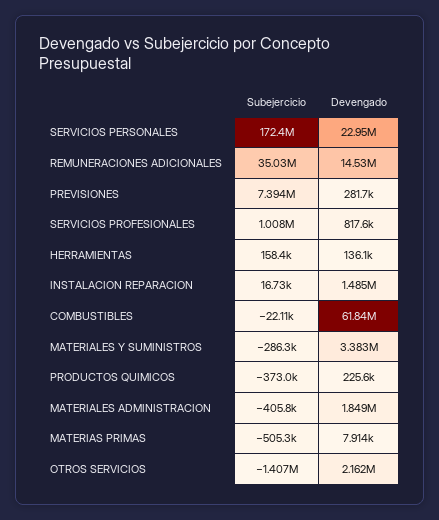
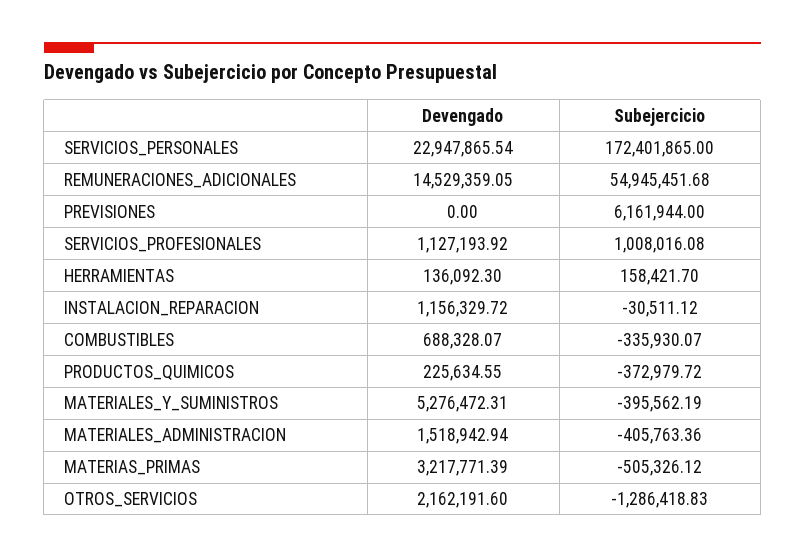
  {
    "Subejercicio": {
      "SERVICIOS PERSONALES": 172401865,
-     "REMUNERACIONES ADICIONALES": 35030000,
+     "REMUNERACIONES ADICIONALES": 54945451.68,
-     "PREVISIONES": 7394000,
+     "PREVISIONES": 6161944,
      "SERVICIOS PROFESIONALES": 1008016.08,
      "HERRAMIENTAS": 158421.7,
-     "INSTALACION REPARACION": 16730,
+     "INSTALACION REPARACION": -30511.12,
-     "COMBUSTIBLES": -22110,
+     "COMBUSTIBLES": -335930.07,
-     "MATERIALES Y SUMINISTROS": -286300,
+     "MATERIALES Y SUMINISTROS": -395562.19,
      "PRODUCTOS QUIMICOS": -372979.72,
      "MATERIALES ADMINISTRACION": -405763.36,
      "MATERIAS PRIMAS": -505326.12,
-     "OTROS SERVICIOS": -1407000
+     "OTROS SERVICIOS": -1286418.83
    },
    "Devengado": {
      "SERVICIOS PERSONALES": 22947865.54,
      "REMUNERACIONES ADICIONALES": 14529359.05,
-     "PREVISIONES": 281700,
+     "PREVISIONES": 0,
-     "SERVICIOS PROFESIONALES": 817600,
+     "SERVICIOS PROFESIONALES": 1127193.92,
      "HERRAMIENTAS": 136092.3,
-     "INSTALACION REPARACION": 1485000,
+     "INSTALACION REPARACION": 1156329.72,
-     "COMBUSTIBLES": 61840000,
+     "COMBUSTIBLES": 688328.07,
-     "MATERIALES Y SUMINISTROS": 3383000,
+     "MATERIALES Y SUMINISTROS": 5276472.31,
      "PRODUCTOS QUIMICOS": 225634.55,
-     "MATERIALES ADMINISTRACION": 1849000,
+     "MATERIALES ADMINISTRACION": 1518942.94,
-     "MATERIAS PRIMAS": 7914,
+     "MATERIAS PRIMAS": 3217771.39,
      "OTROS SERVICIOS": 2162191.6
    }
  }

